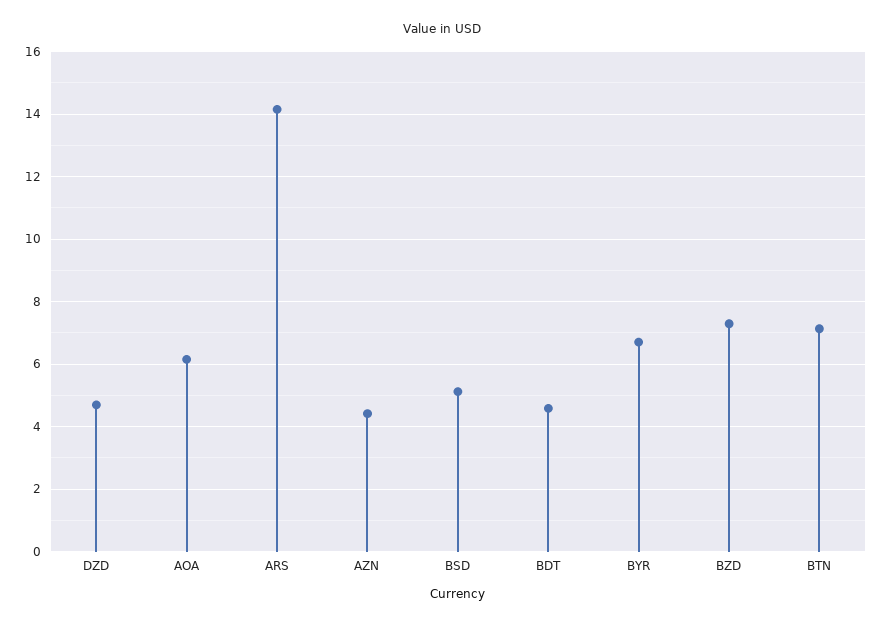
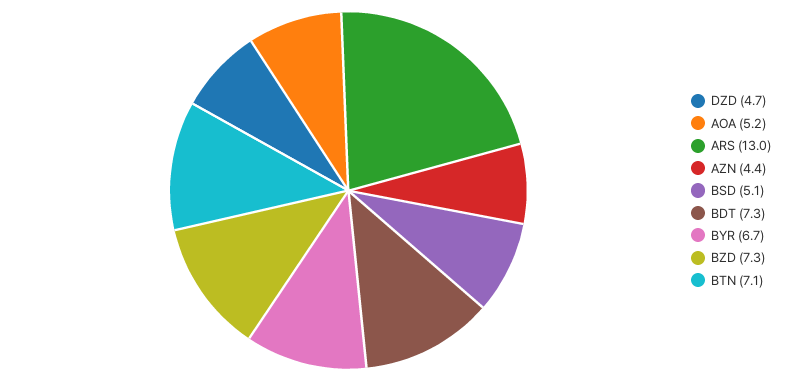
  {
    "DZD": 4.7,
-   "AOA": 6.2,
+   "AOA": 5.2,
-   "ARS": 14.2,
+   "ARS": 13,
    "AZN": 4.4,
    "BSD": 5.1,
-   "BDT": 4.6,
+   "BDT": 7.3,
    "BYR": 6.7,
    "BZD": 7.3,
    "BTN": 7.1
  }

